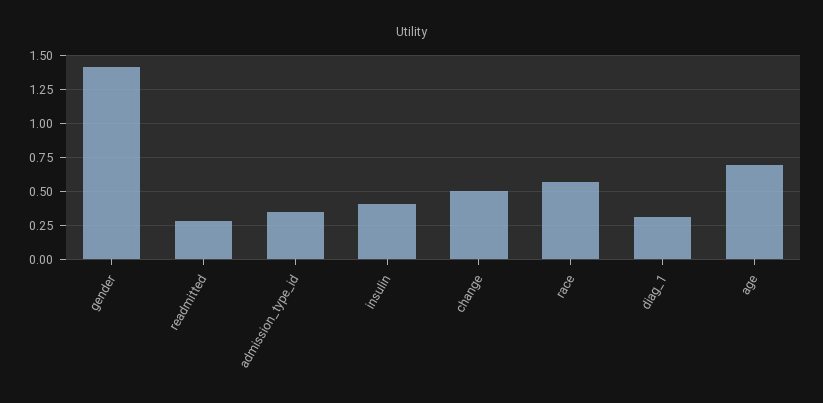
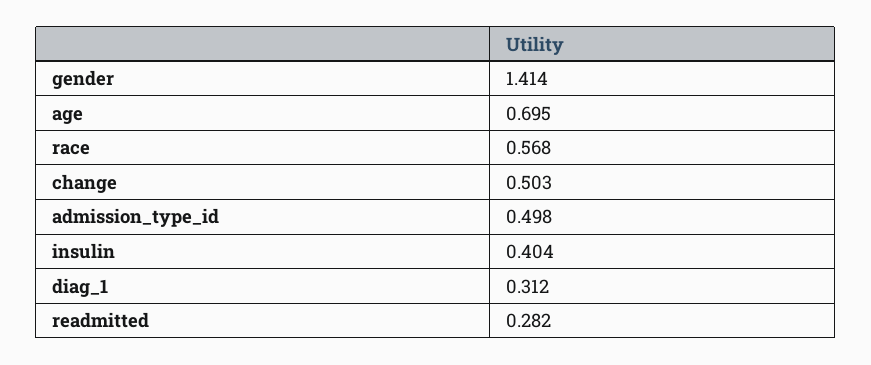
  {
    "gender": 1.414,
    "readmitted": 0.282,
-   "admission_type_id": 0.35,
+   "admission_type_id": 0.498,
    "insulin": 0.404,
    "change": 0.503,
    "race": 0.568,
    "diag_1": 0.312,
    "age": 0.695
  }

